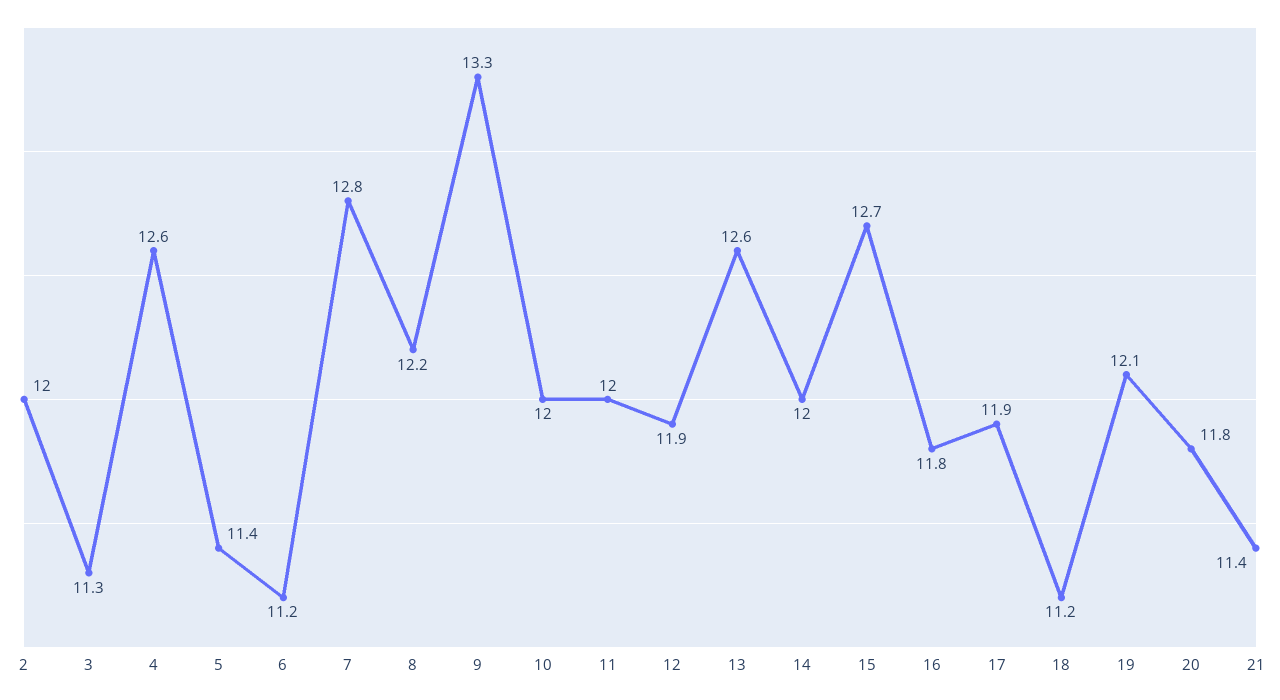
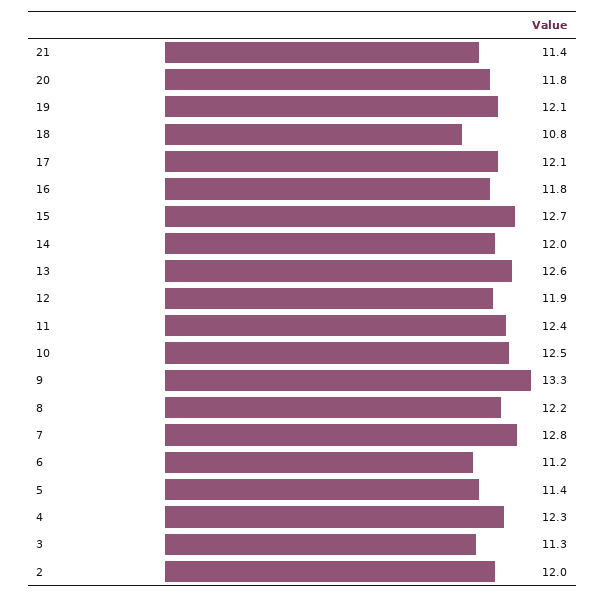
  {
    "2": 12,
    "3": 11.3,
-   "4": 12.6,
+   "4": 12.3,
    "5": 11.4,
    "6": 11.2,
    "7": 12.8,
    "8": 12.2,
    "9": 13.3,
-   "10": 12,
+   "10": 12.5,
-   "11": 12,
+   "11": 12.4,
    "12": 11.9,
    "13": 12.6,
    "14": 12,
    "15": 12.7,
    "16": 11.8,
-   "17": 11.9,
+   "17": 12.1,
-   "18": 11.2,
+   "18": 10.8,
    "19": 12.1,
    "20": 11.8,
    "21": 11.4
  }

